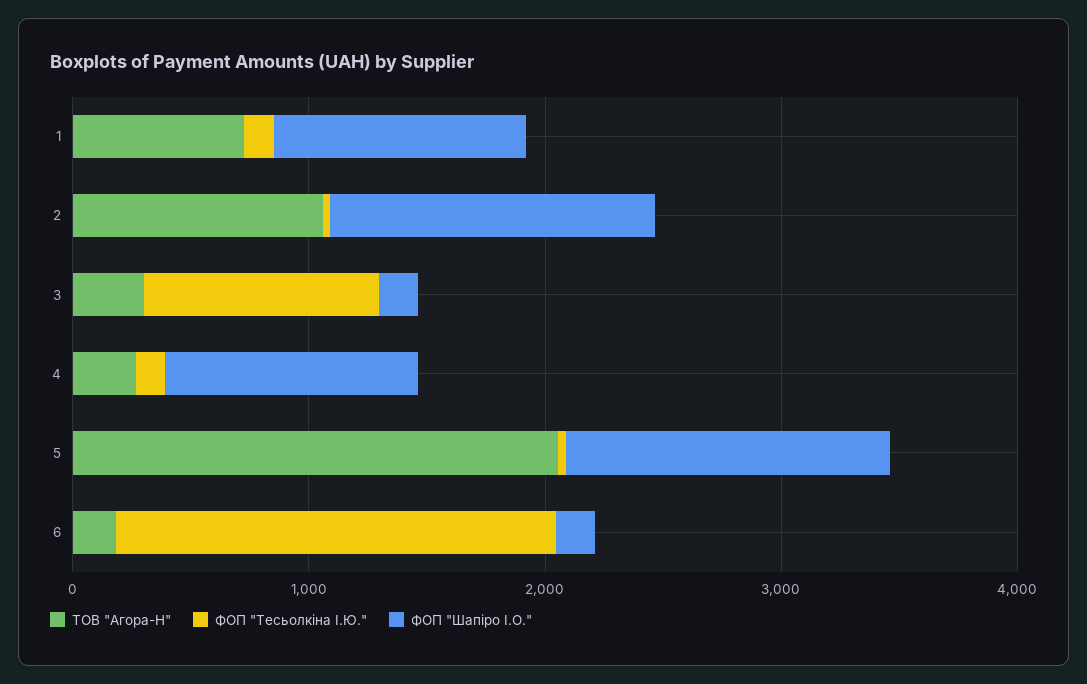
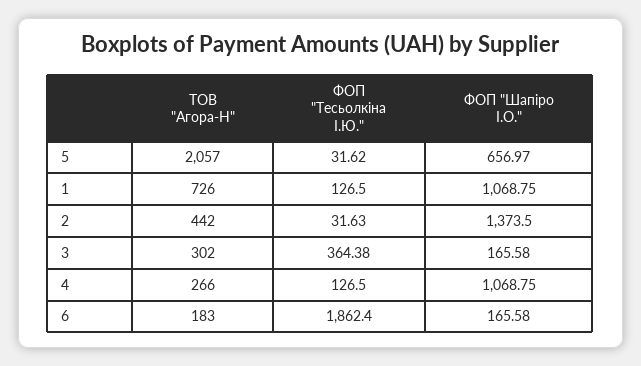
  {
    "ТОВ \"Агора-Н\"": {
      "1": 726,
-     "2": 1000,
+     "2": 442,
      "3": 302,
      "4": 266,
      "5": 2057,
      "6": 183
    },
    "ФОП \"Тесьолкіна І.Ю.\"": {
      "1": 126.5,
      "2": 31.63,
-     "3": 1000,
+     "3": 364.38,
      "4": 126.5,
      "5": 31.62,
      "6": 1862.4
    },
    "ФОП \"Шапіро І.О.\"": {
      "1": 1068.75,
      "2": 1373.5,
      "3": 165.58,
      "4": 1068.75,
-     "5": 1400,
+     "5": 656.97,
      "6": 165.58
    }
  }

